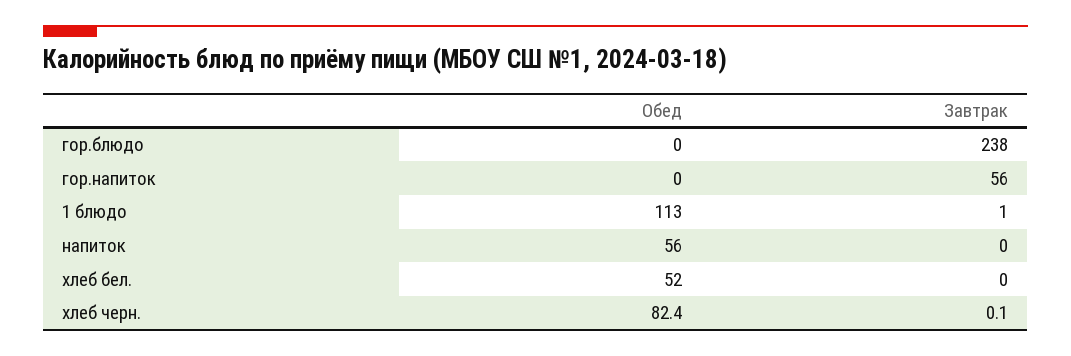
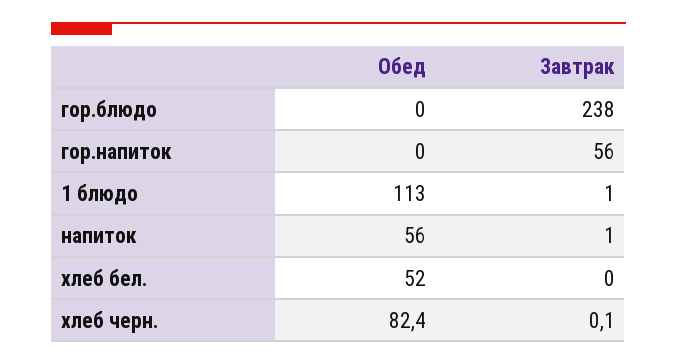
  {
    "Обед": {
      "гор.блюдо": 0,
      "гор.напиток": 0,
      "1 блюдо": 113,
      "напиток": 56,
      "хлеб бел.": 52,
      "хлеб черн.": 82.4
    },
    "Завтрак": {
      "гор.блюдо": 238,
      "гор.напиток": 56,
      "1 блюдо": 1,
-     "напиток": 0,
+     "напиток": 1,
      "хлеб бел.": 0,
      "хлеб черн.": 0.1
    }
  }

